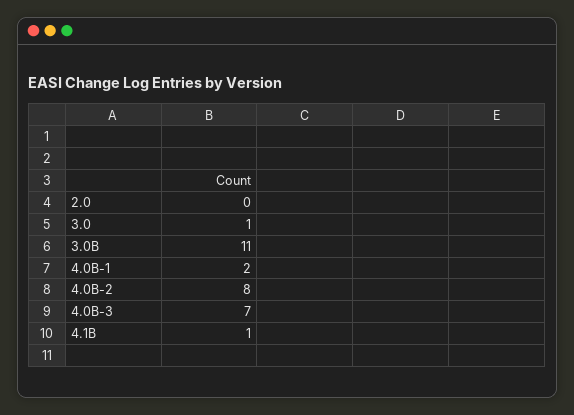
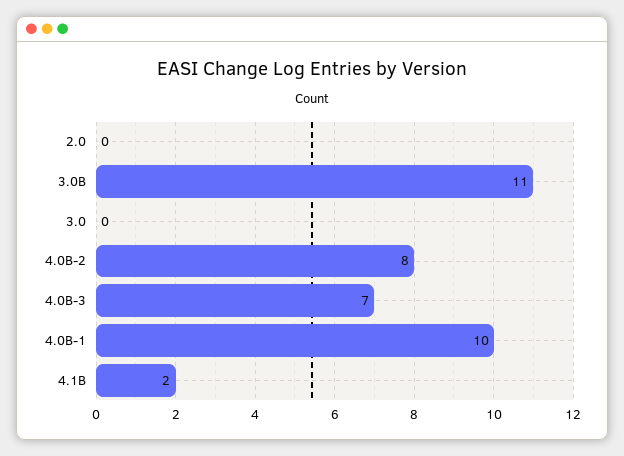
  {
    "2.0": 0,
-   "3.0": 1,
+   "3.0": 0,
    "3.0B": 11,
-   "4.0B-1": 2,
+   "4.0B-1": 10,
    "4.0B-2": 8,
    "4.0B-3": 7,
-   "4.1B": 1
+   "4.1B": 2
  }

